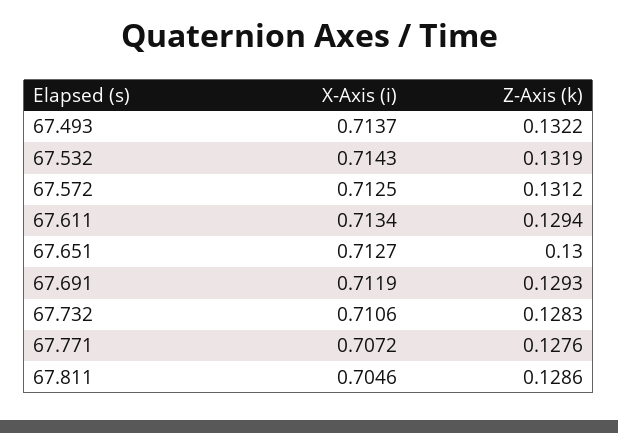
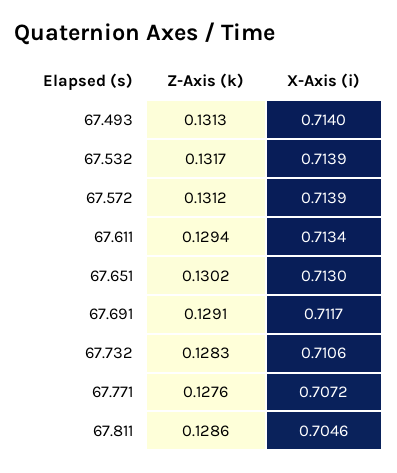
  {
    "X-Axis (i)": {
-     "67.493": 0.7137,
+     "67.493": 0.714,
-     "67.532": 0.7143,
+     "67.532": 0.7139,
-     "67.572": 0.7125,
+     "67.572": 0.7139,
      "67.611": 0.7134,
-     "67.651": 0.7127,
+     "67.651": 0.713,
-     "67.691": 0.7119,
+     "67.691": 0.7117,
      "67.732": 0.7106,
      "67.771": 0.7072,
      "67.811": 0.7046
    },
    "Z-Axis (k)": {
-     "67.493": 0.1322,
+     "67.493": 0.1313,
-     "67.532": 0.1319,
+     "67.532": 0.1317,
      "67.572": 0.1312,
      "67.611": 0.1294,
-     "67.651": 0.13,
+     "67.651": 0.1302,
-     "67.691": 0.1293,
+     "67.691": 0.1291,
      "67.732": 0.1283,
      "67.771": 0.1276,
      "67.811": 0.1286
    }
  }

